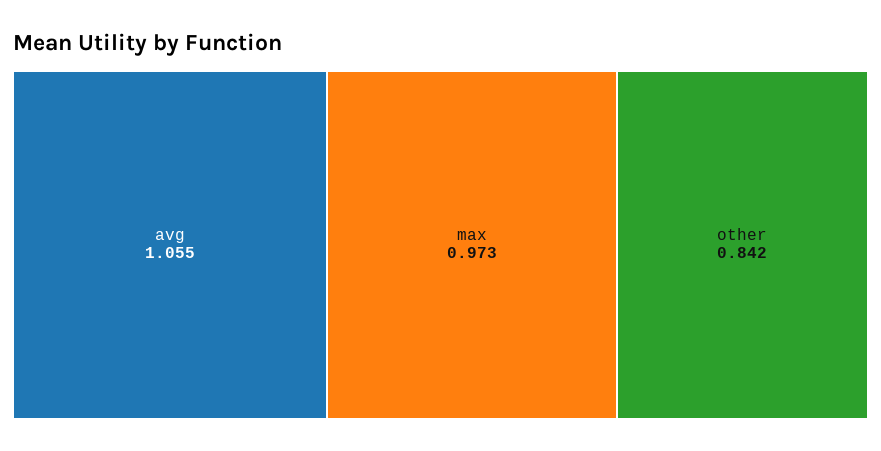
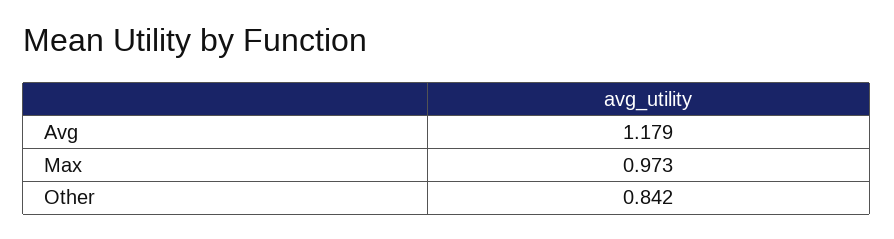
  {
-   "avg": 1.055,
+   "avg": 1.179,
    "max": 0.973,
    "other": 0.842
  }

